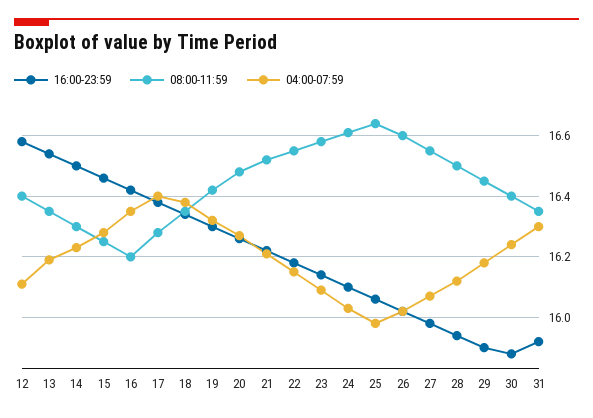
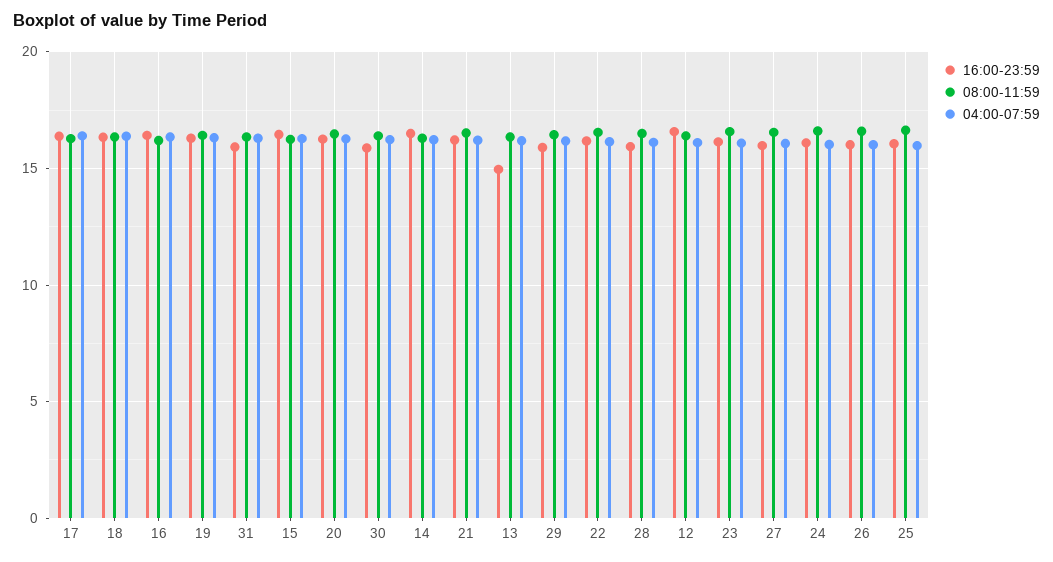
  {
    "16:00-23:59": {
      "12": 16.6,
-     "13": 16.55,
+     "13": 15,
      "14": 16.5,
      "15": 16.45,
      "16": 16.4,
      "17": 16.4,
      "18": 16.35,
      "19": 16.3,
      "20": 16.25,
      "21": 16.2,
      "22": 16.2,
      "23": 16.15,
      "24": 16.1,
      "25": 16.05,
      "26": 16,
      "27": 16,
      "28": 15.95,
      "29": 15.9,
      "30": 15.9,
      "31": 15.9
    },
    "08:00-11:59": {
      "12": 16.4,
      "13": 16.35,
      "14": 16.3,
      "15": 16.25,
      "16": 16.2,
      "17": 16.3,
      "18": 16.35,
      "19": 16.4,
      "20": 16.5,
      "21": 16.5,
      "22": 16.55,
      "23": 16.6,
      "24": 16.6,
      "25": 16.65,
      "26": 16.6,
      "27": 16.55,
      "28": 16.5,
      "29": 16.45,
      "30": 16.4,
      "31": 16.35
    },
    "04:00-07:59": {
      "12": 16.1,
      "13": 16.2,
      "14": 16.25,
      "15": 16.3,
      "16": 16.35,
      "17": 16.4,
      "18": 16.4,
      "19": 16.3,
      "20": 16.25,
      "21": 16.2,
      "22": 16.15,
      "23": 16.1,
      "24": 16.05,
      "25": 16,
      "26": 16,
      "27": 16.05,
      "28": 16.1,
      "29": 16.2,
      "30": 16.25,
      "31": 16.3
    }
  }

